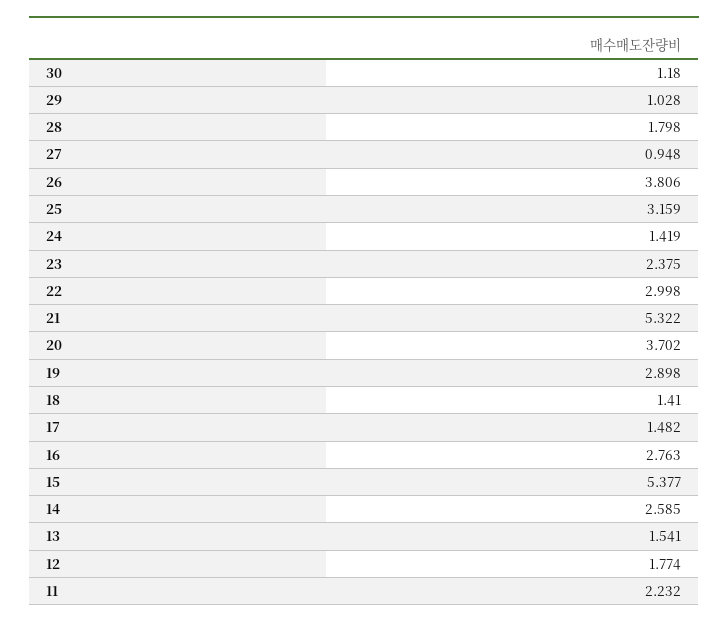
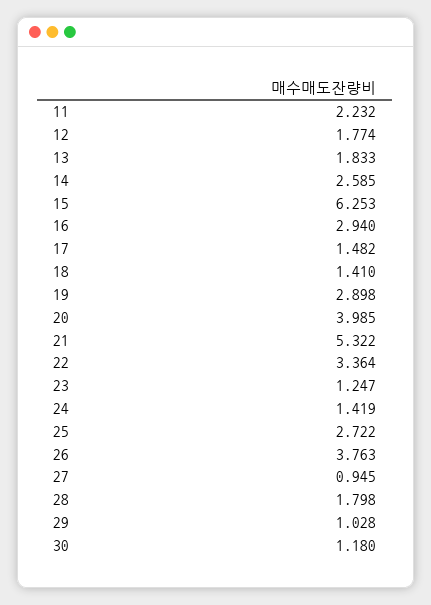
  {
    "30": 1.18,
    "29": 1.028,
    "28": 1.798,
-   "27": 0.948,
+   "27": 0.945,
-   "26": 3.806,
+   "26": 3.763,
-   "25": 3.159,
+   "25": 2.722,
    "24": 1.419,
-   "23": 2.375,
+   "23": 1.247,
-   "22": 2.998,
+   "22": 3.364,
    "21": 5.322,
-   "20": 3.702,
+   "20": 3.985,
    "19": 2.898,
    "18": 1.41,
    "17": 1.482,
-   "16": 2.763,
+   "16": 2.94,
-   "15": 5.377,
+   "15": 6.253,
    "14": 2.585,
-   "13": 1.541,
+   "13": 1.833,
    "12": 1.774,
    "11": 2.232
  }

